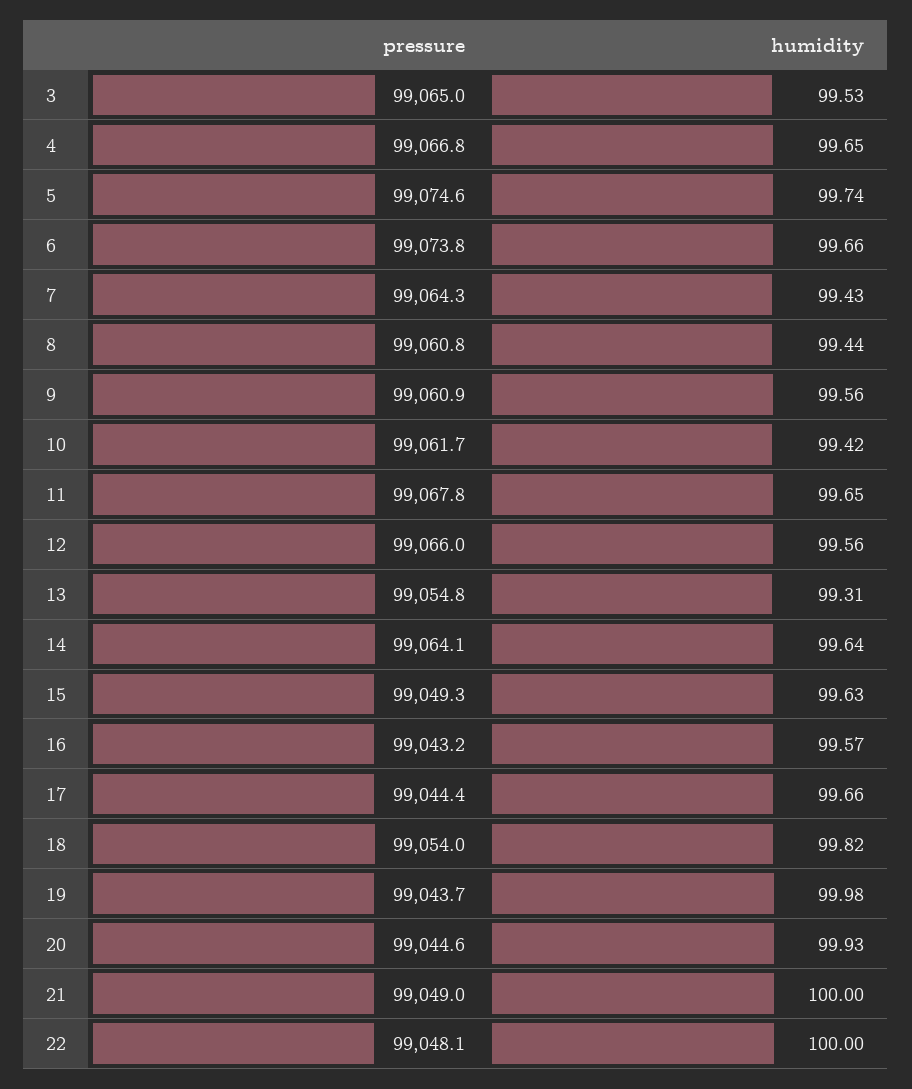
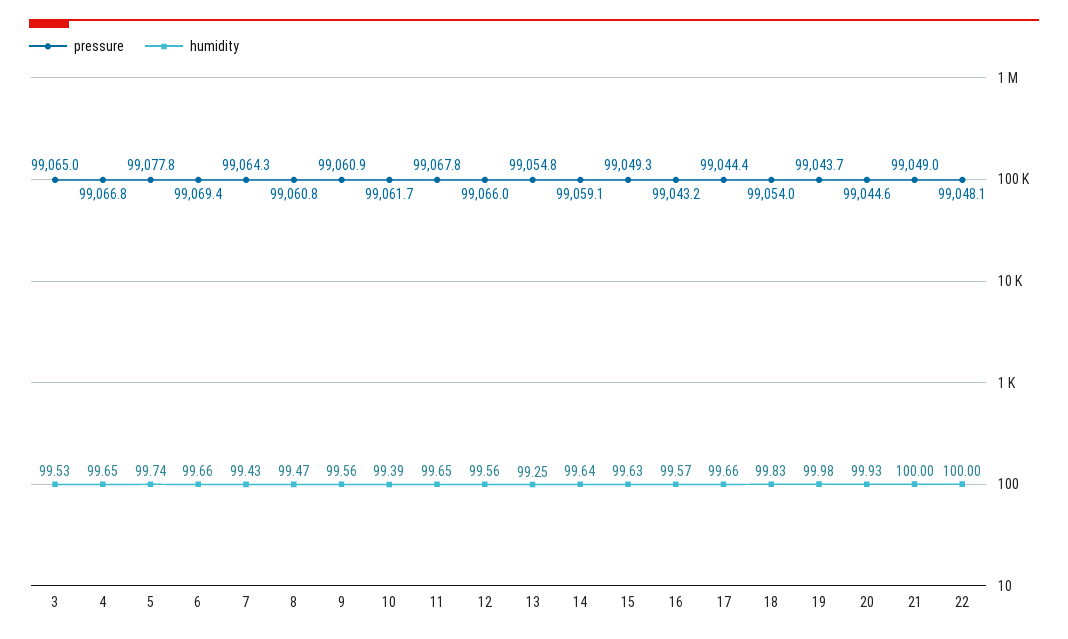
  {
    "pressure": {
      "3": 99065,
      "4": 99066.8,
-     "5": 99074.6,
+     "5": 99077.8,
-     "6": 99073.8,
+     "6": 99069.4,
      "7": 99064.3,
      "8": 99060.8,
      "9": 99060.9,
      "10": 99061.7,
      "11": 99067.8,
      "12": 99066,
      "13": 99054.8,
-     "14": 99064.1,
+     "14": 99059.1,
      "15": 99049.3,
      "16": 99043.2,
      "17": 99044.4,
      "18": 99054,
      "19": 99043.7,
      "20": 99044.6,
      "21": 99049,
      "22": 99048.1
    },
    "humidity": {
      "3": 99.53,
      "4": 99.65,
      "5": 99.74,
      "6": 99.66,
      "7": 99.43,
-     "8": 99.44,
+     "8": 99.47,
      "9": 99.56,
-     "10": 99.42,
+     "10": 99.39,
      "11": 99.65,
      "12": 99.56,
-     "13": 99.31,
+     "13": 99.25,
      "14": 99.64,
      "15": 99.63,
      "16": 99.57,
      "17": 99.66,
-     "18": 99.82,
+     "18": 99.83,
      "19": 99.98,
      "20": 99.93,
      "21": 100,
      "22": 100
    }
  }

